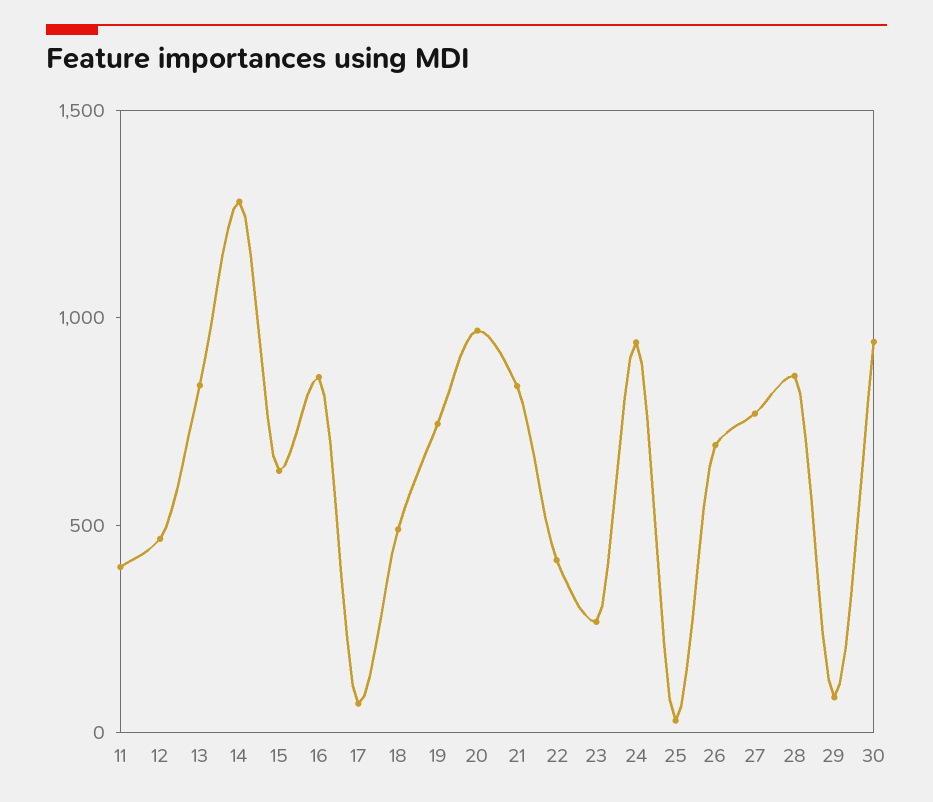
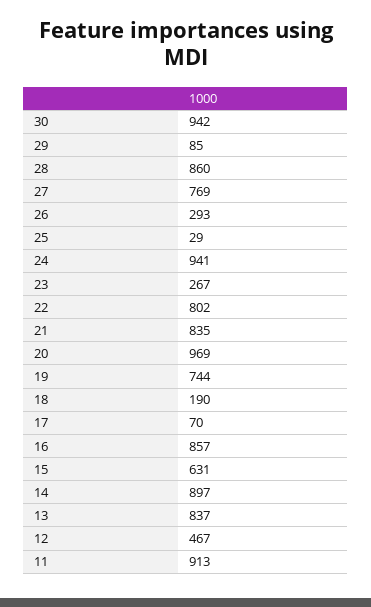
  {
-   "11": 400,
+   "11": 913,
    "12": 467,
    "13": 837,
-   "14": 1300,
+   "14": 897,
    "15": 631,
    "16": 857,
    "17": 70,
-   "18": 500,
+   "18": 190,
    "19": 744,
    "20": 969,
    "21": 835,
-   "22": 400,
+   "22": 802,
    "23": 267,
    "24": 941,
    "25": 29,
-   "26": 700,
+   "26": 293,
    "27": 769,
    "28": 860,
    "29": 85,
    "30": 942
  }

